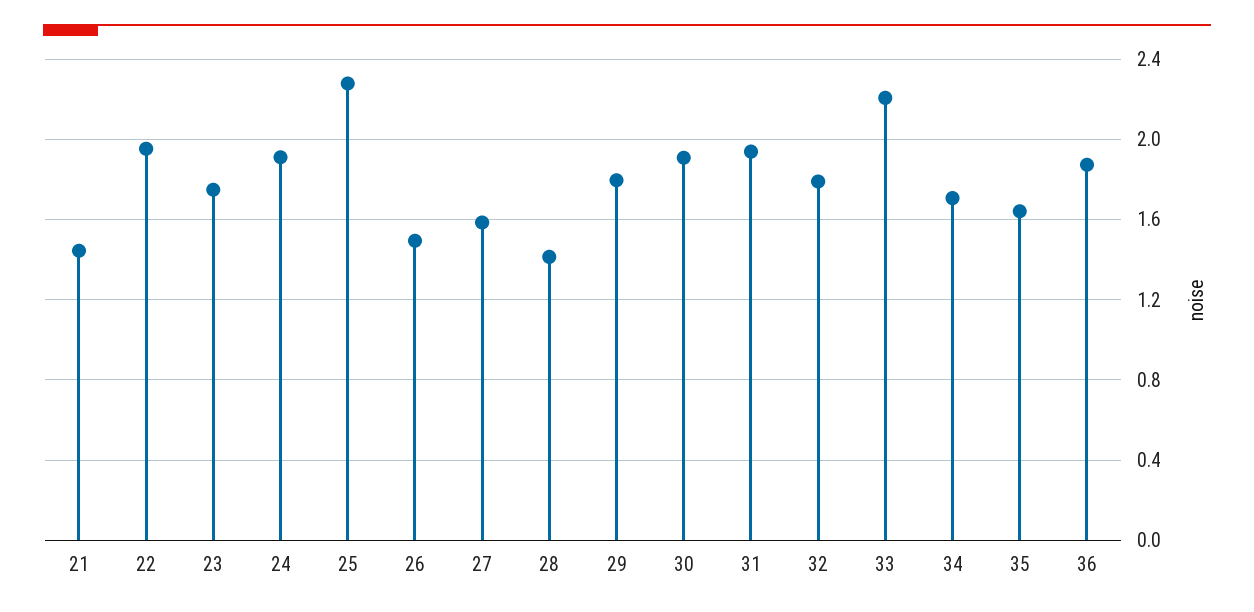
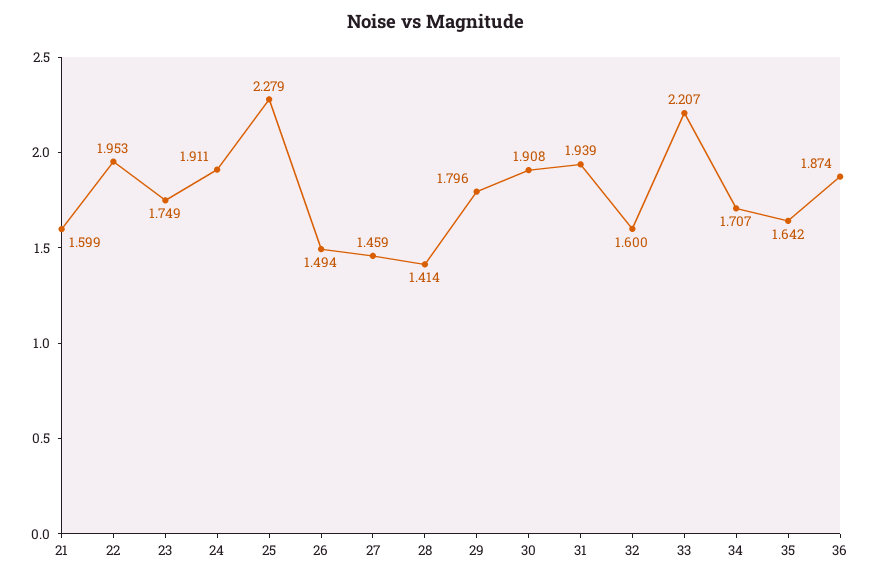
  {
-   "21": 1.45,
+   "21": 1.599,
    "22": 1.953,
    "23": 1.749,
    "24": 1.911,
    "25": 2.279,
    "26": 1.494,
-   "27": 1.6,
+   "27": 1.459,
    "28": 1.414,
    "29": 1.796,
    "30": 1.908,
    "31": 1.939,
-   "32": 1.8,
+   "32": 1.6,
    "33": 2.207,
    "34": 1.707,
    "35": 1.642,
    "36": 1.874
  }

